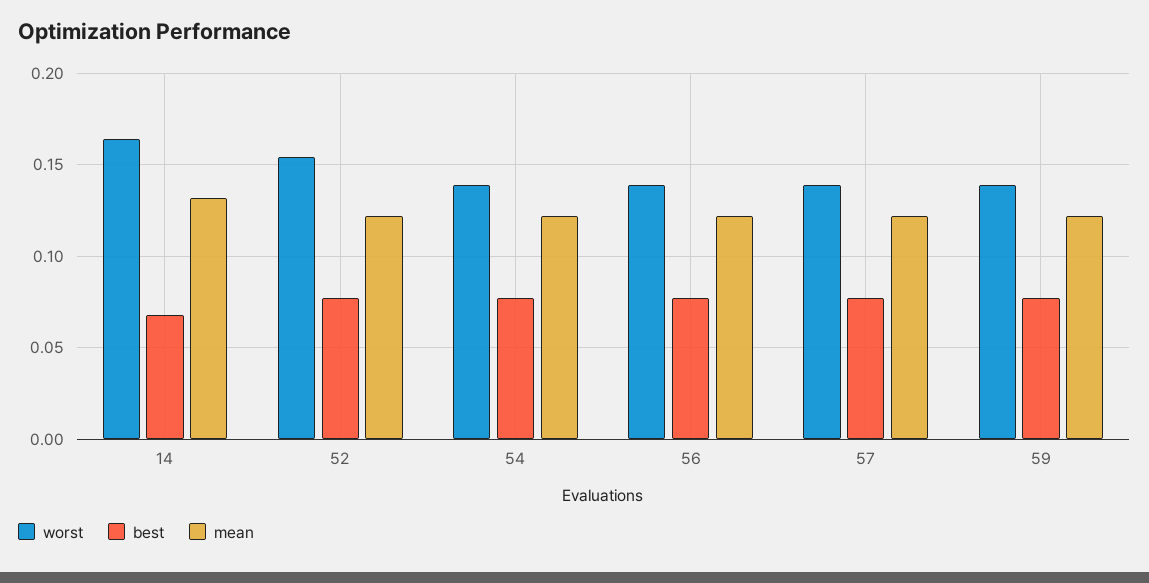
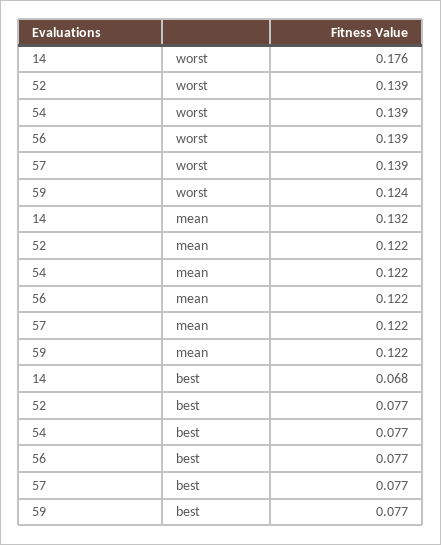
  {
    "worst": {
-     "14": 0.165,
+     "14": 0.176,
-     "52": 0.155,
+     "52": 0.139,
      "54": 0.139,
      "56": 0.139,
      "57": 0.139,
-     "59": 0.14
+     "59": 0.124
    },
    "best": {
      "14": 0.068,
      "52": 0.077,
      "54": 0.077,
      "56": 0.077,
      "57": 0.077,
      "59": 0.077
    },
    "mean": {
      "14": 0.132,
      "52": 0.122,
      "54": 0.122,
      "56": 0.122,
      "57": 0.122,
      "59": 0.122
    }
  }

